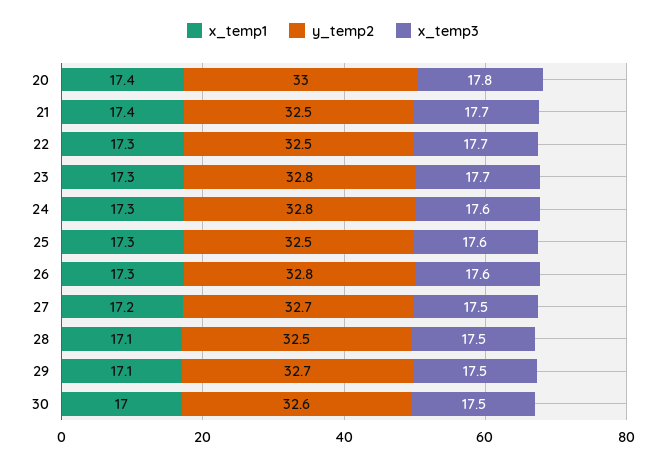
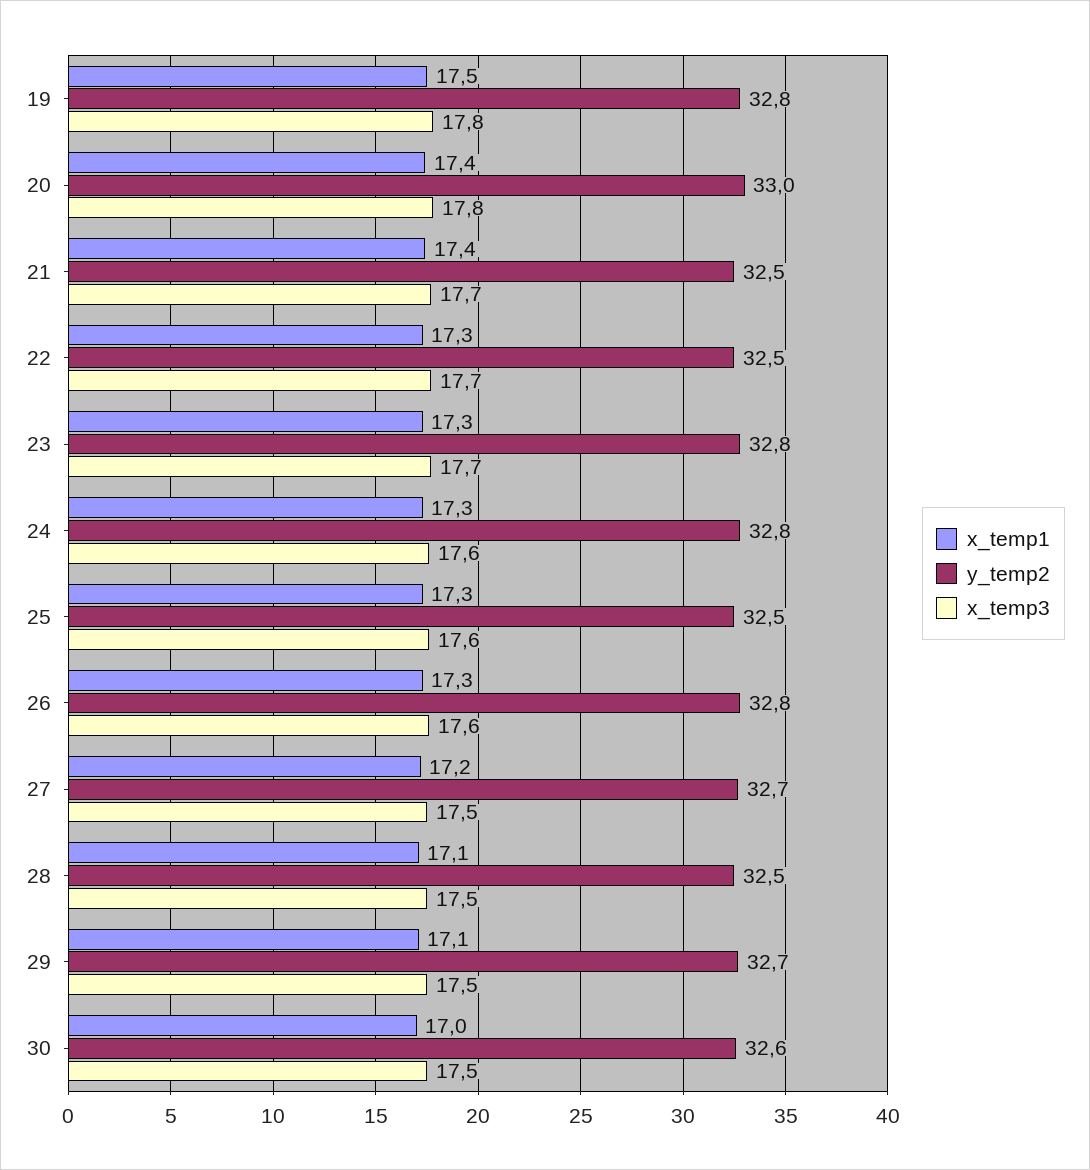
  {
    "x_temp1": {
      "20": 17.4,
      "21": 17.4,
      "22": 17.3,
      "23": 17.3,
      "24": 17.3,
      "25": 17.3,
      "26": 17.3,
      "27": 17.2,
      "28": 17.1,
      "29": 17.1,
-     "30": 17
+     "30": 17,
+     "19": 17.5
    },
    "y_temp2": {
      "20": 33,
      "21": 32.5,
      "22": 32.5,
      "23": 32.8,
      "24": 32.8,
      "25": 32.5,
      "26": 32.8,
      "27": 32.7,
      "28": 32.5,
      "29": 32.7,
-     "30": 32.6
+     "30": 32.6,
+     "19": 32.8
    },
    "x_temp3": {
      "20": 17.8,
      "21": 17.7,
      "22": 17.7,
      "23": 17.7,
      "24": 17.6,
      "25": 17.6,
      "26": 17.6,
      "27": 17.5,
      "28": 17.5,
      "29": 17.5,
-     "30": 17.5
+     "30": 17.5,
+     "19": 17.8
    }
  }

